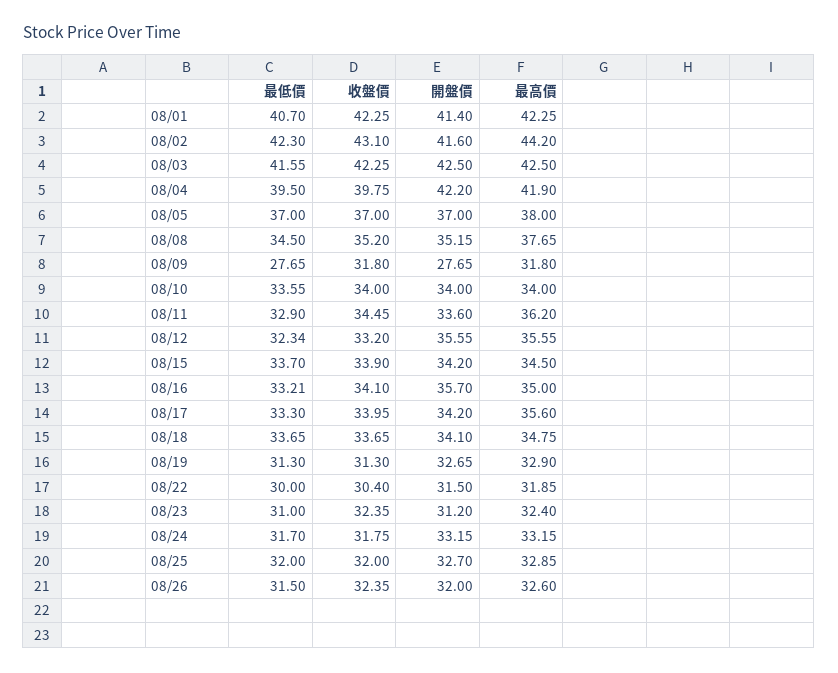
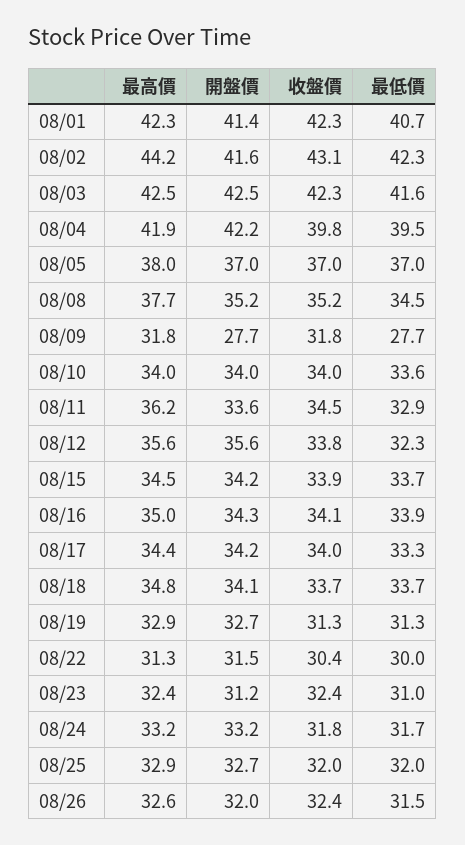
  {
    "最低價": {
      "08/01": 40.7,
      "08/02": 42.3,
      "08/03": 41.55,
      "08/04": 39.5,
      "08/05": 37,
      "08/08": 34.5,
      "08/09": 27.65,
      "08/10": 33.55,
      "08/11": 32.9,
      "08/12": 32.34,
      "08/15": 33.7,
-     "08/16": 33.21,
+     "08/16": 33.9,
      "08/17": 33.3,
      "08/18": 33.65,
      "08/19": 31.3,
      "08/22": 30,
      "08/23": 31,
      "08/24": 31.7,
      "08/25": 32,
      "08/26": 31.5
    },
    "收盤價": {
      "08/01": 42.25,
      "08/02": 43.1,
      "08/03": 42.25,
      "08/04": 39.75,
      "08/05": 37,
      "08/08": 35.2,
      "08/09": 31.8,
      "08/10": 34,
      "08/11": 34.45,
-     "08/12": 33.2,
+     "08/12": 33.8,
      "08/15": 33.9,
      "08/16": 34.1,
      "08/17": 33.95,
      "08/18": 33.65,
      "08/19": 31.3,
      "08/22": 30.4,
      "08/23": 32.35,
      "08/24": 31.75,
      "08/25": 32,
      "08/26": 32.35
    },
    "開盤價": {
      "08/01": 41.4,
      "08/02": 41.6,
      "08/03": 42.5,
      "08/04": 42.2,
      "08/05": 37,
      "08/08": 35.15,
      "08/09": 27.65,
      "08/10": 34,
      "08/11": 33.6,
      "08/12": 35.55,
      "08/15": 34.2,
-     "08/16": 35.7,
+     "08/16": 34.3,
      "08/17": 34.2,
      "08/18": 34.1,
      "08/19": 32.65,
      "08/22": 31.5,
      "08/23": 31.2,
      "08/24": 33.15,
      "08/25": 32.7,
      "08/26": 32
    },
    "最高價": {
      "08/01": 42.25,
      "08/02": 44.2,
      "08/03": 42.5,
      "08/04": 41.9,
      "08/05": 38,
      "08/08": 37.65,
      "08/09": 31.8,
      "08/10": 34,
      "08/11": 36.2,
      "08/12": 35.55,
      "08/15": 34.5,
      "08/16": 35,
-     "08/17": 35.6,
+     "08/17": 34.4,
      "08/18": 34.75,
      "08/19": 32.9,
-     "08/22": 31.85,
+     "08/22": 31.3,
      "08/23": 32.4,
      "08/24": 33.15,
      "08/25": 32.85,
      "08/26": 32.6
    }
  }

